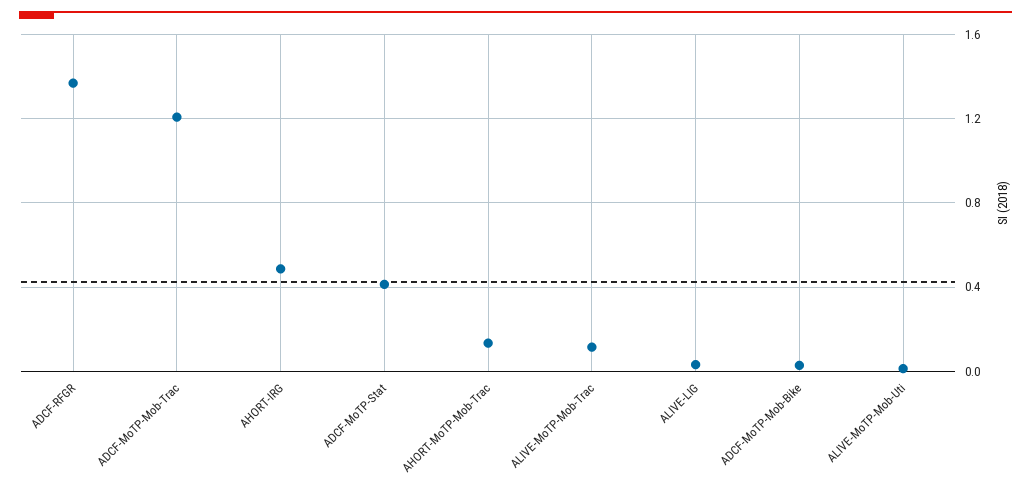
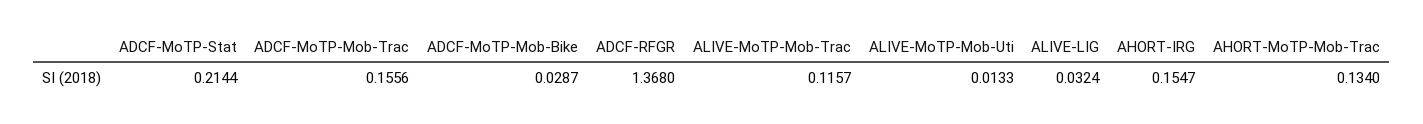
  {
    "ADCF-RFGR": 1.368,
-   "ADCF-MoTP-Mob-Trac": 1.2,
+   "ADCF-MoTP-Mob-Trac": 0.1556,
-   "AHORT-IRG": 0.5,
+   "AHORT-IRG": 0.1547,
-   "ADCF-MoTP-Stat": 0.4,
+   "ADCF-MoTP-Stat": 0.2144,
    "AHORT-MoTP-Mob-Trac": 0.134,
    "ALIVE-MoTP-Mob-Trac": 0.1157,
    "ALIVE-LIG": 0.0324,
    "ADCF-MoTP-Mob-Bike": 0.0287,
    "ALIVE-MoTP-Mob-Uti": 0.0133
  }

